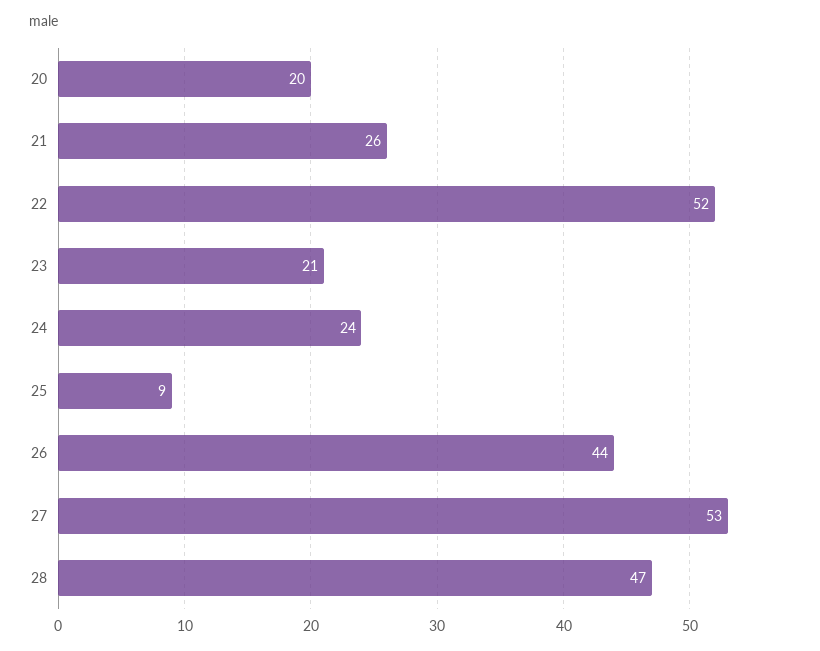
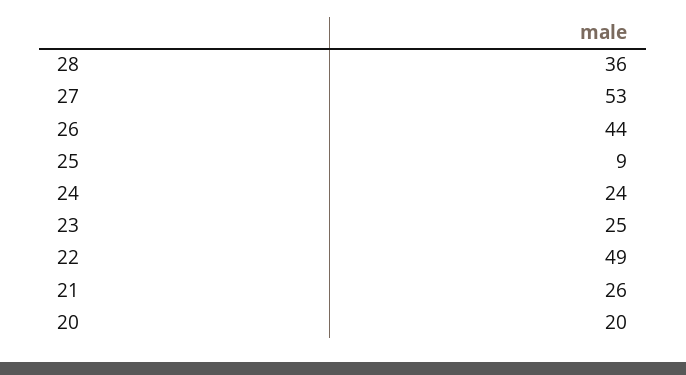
  {
    "20": 20,
    "21": 26,
-   "22": 52,
+   "22": 49,
-   "23": 21,
+   "23": 25,
    "24": 24,
    "25": 9,
    "26": 44,
    "27": 53,
-   "28": 47
+   "28": 36
  }

